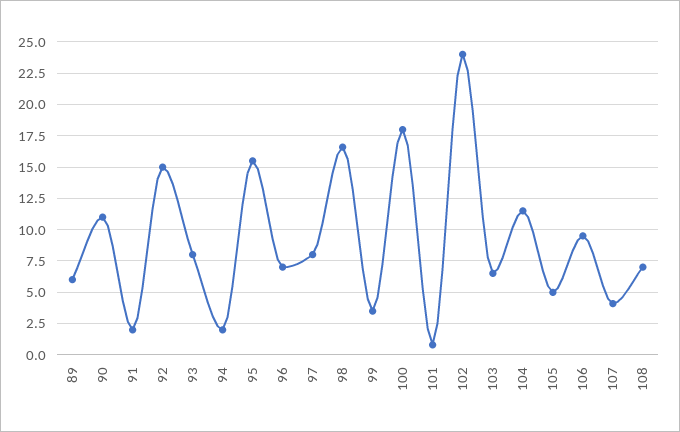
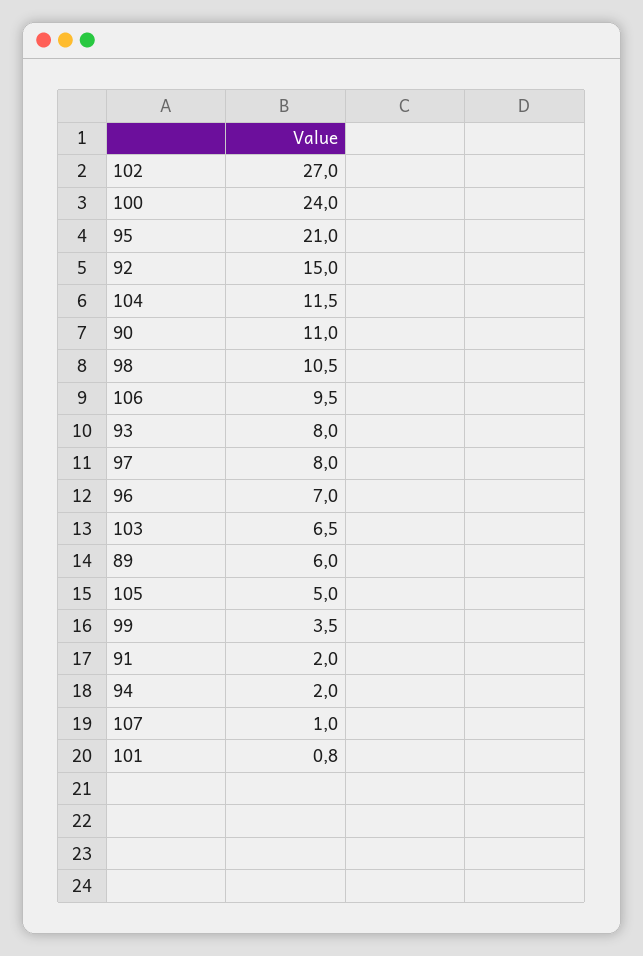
  {
    "89": 6,
    "90": 11,
    "91": 2,
    "92": 15,
    "93": 8,
    "94": 2,
-   "95": 15.5,
+   "95": 21,
    "96": 7,
    "97": 8,
-   "98": 16.5,
+   "98": 10.5,
    "99": 3.5,
-   "100": 18,
+   "100": 24,
    "101": 0.8,
-   "102": 24,
+   "102": 27,
    "103": 6.5,
    "104": 11.5,
    "105": 5,
    "106": 9.5,
-   "107": 4,
+   "107": 1
-   "108": 7
  }

